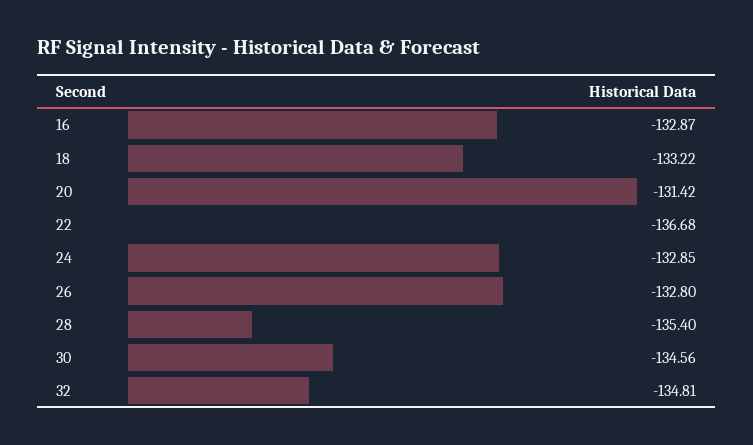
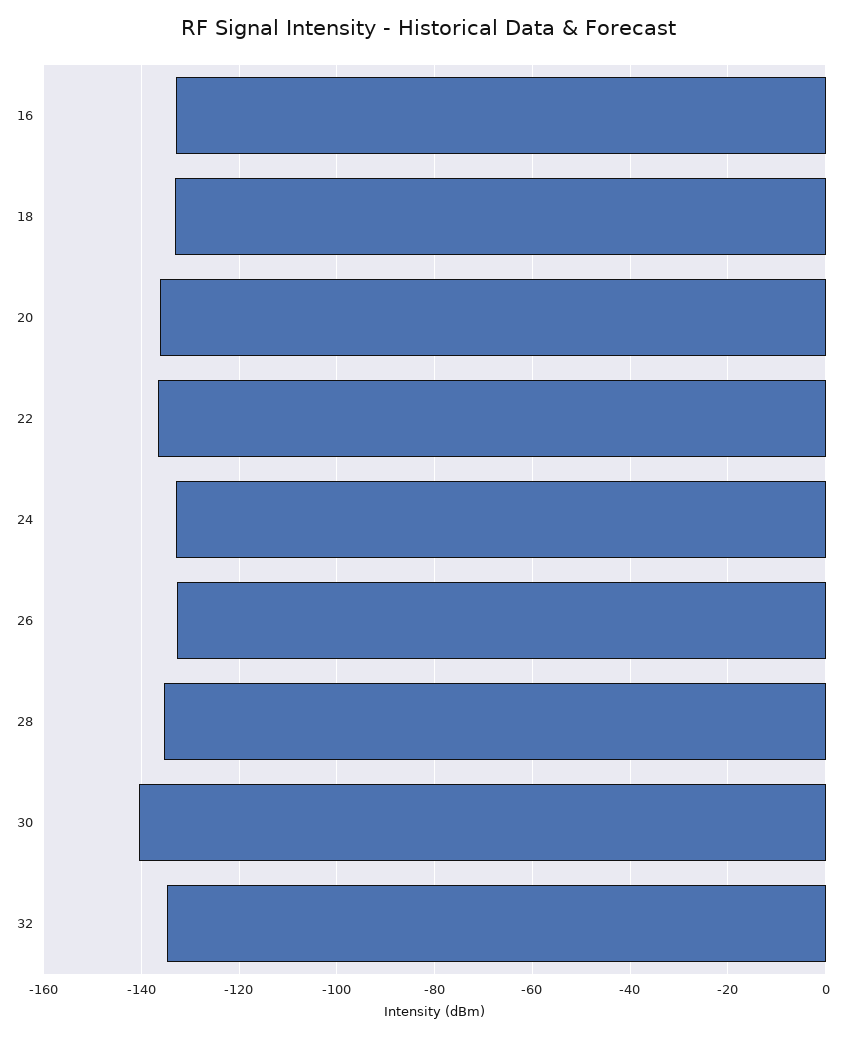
  {
    "16": -132.87,
    "18": -133.22,
-   "20": -131.42,
+   "20": -136,
    "22": -136.68,
    "24": -132.85,
    "26": -132.8,
    "28": -135.4,
-   "30": -134.56,
+   "30": -140,
    "32": -134.81
  }

